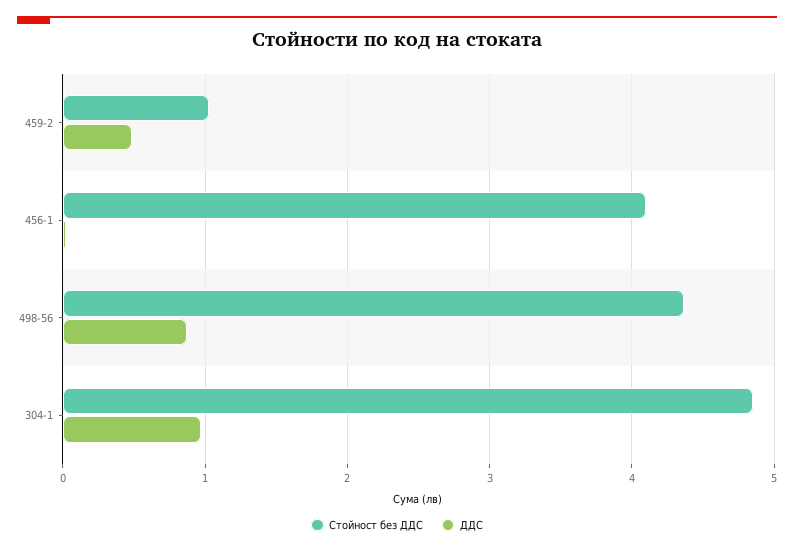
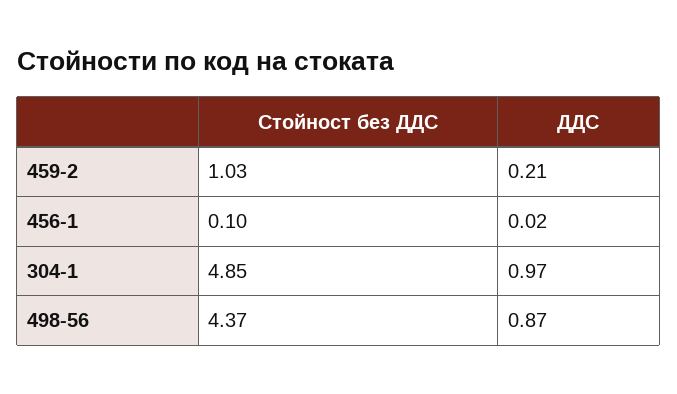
  {
    "Стойност без ДДС": {
      "459-2": 1.03,
-     "456-1": 4.1,
+     "456-1": 0.1,
      "498-56": 4.37,
      "304-1": 4.85
    },
    "ДДС": {
-     "459-2": 0.5,
+     "459-2": 0.21,
      "456-1": 0.02,
      "498-56": 0.87,
      "304-1": 0.97
    }
  }

